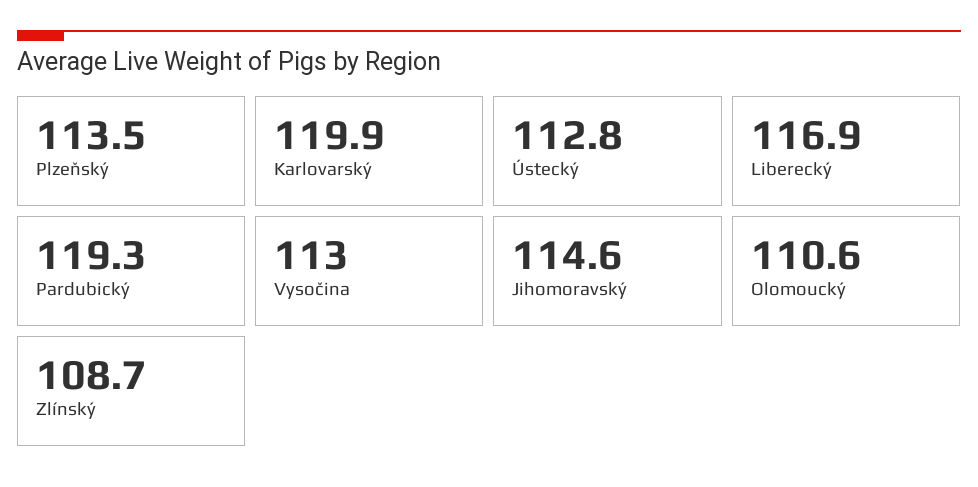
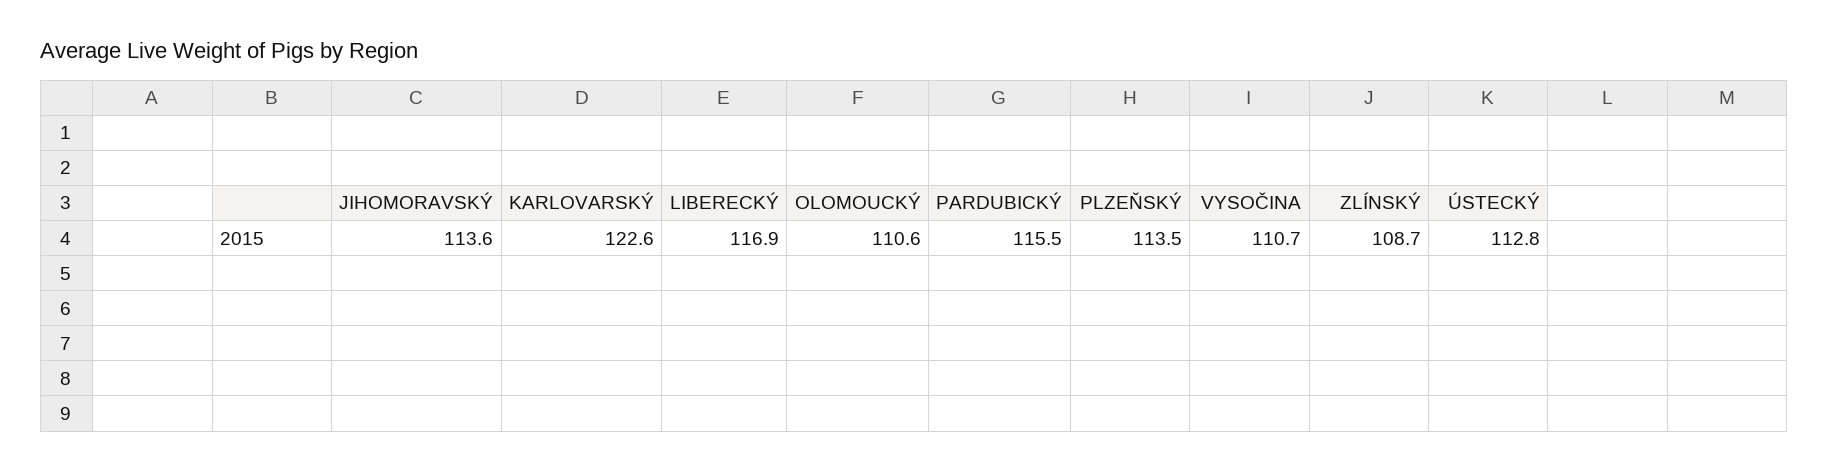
  {
    "Plzeňský": 113.5,
-   "Karlovarský": 119.9,
+   "Karlovarský": 122.6,
    "Ústecký": 112.8,
    "Liberecký": 116.9,
-   "Pardubický": 119.3,
+   "Pardubický": 115.5,
-   "Vysočina": 113,
+   "Vysočina": 110.7,
-   "Jihomoravský": 114.6,
+   "Jihomoravský": 113.6,
    "Olomoucký": 110.6,
    "Zlínský": 108.7
  }

